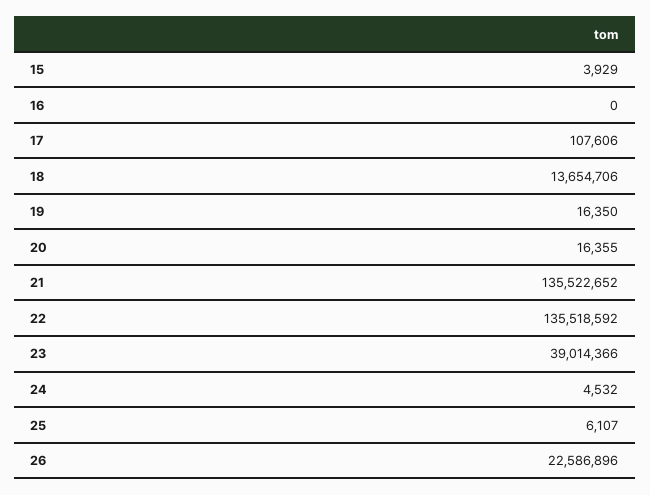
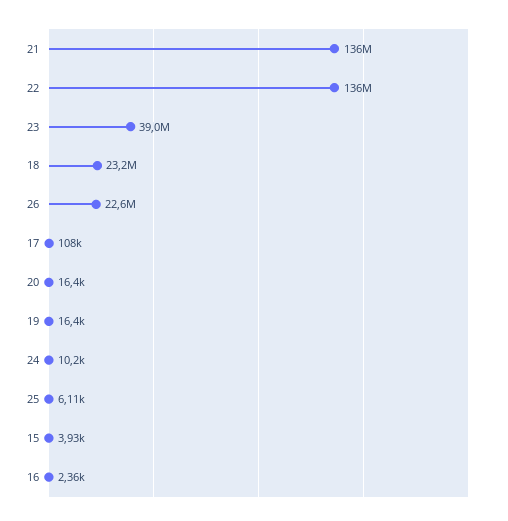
  {
    "15": 3929,
-   "16": 0,
+   "16": 2360,
    "17": 107606,
-   "18": 13654706,
+   "18": 23200000,
    "19": 16350,
    "20": 16355,
    "21": 135522652,
    "22": 135518592,
    "23": 39014366,
-   "24": 4532,
+   "24": 10200,
    "25": 6107,
    "26": 22586896
  }

